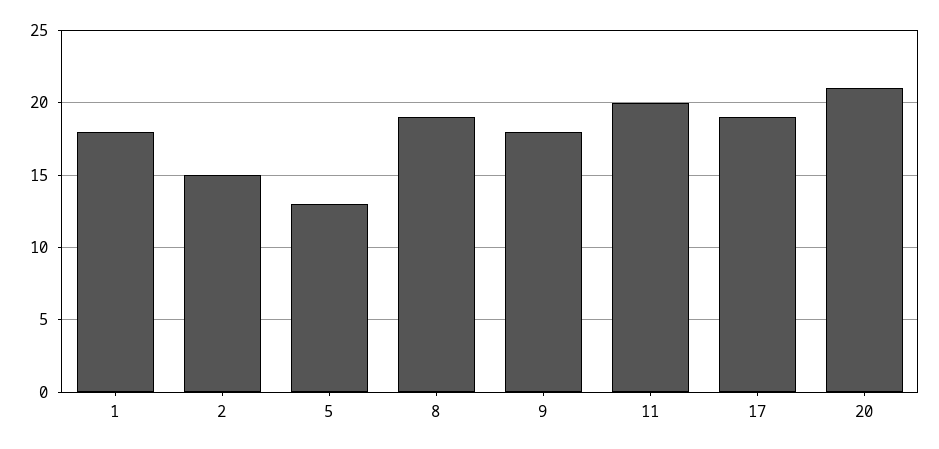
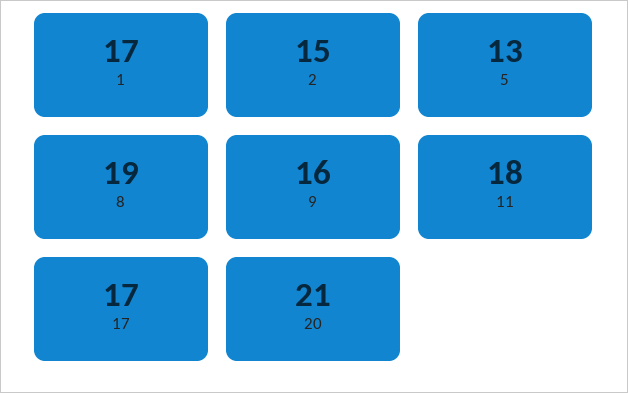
  {
-   "1": 18,
+   "1": 17,
    "2": 15,
    "5": 13,
    "8": 19,
-   "9": 18,
+   "9": 16,
-   "11": 20,
+   "11": 18,
-   "17": 19,
+   "17": 17,
    "20": 21
  }

